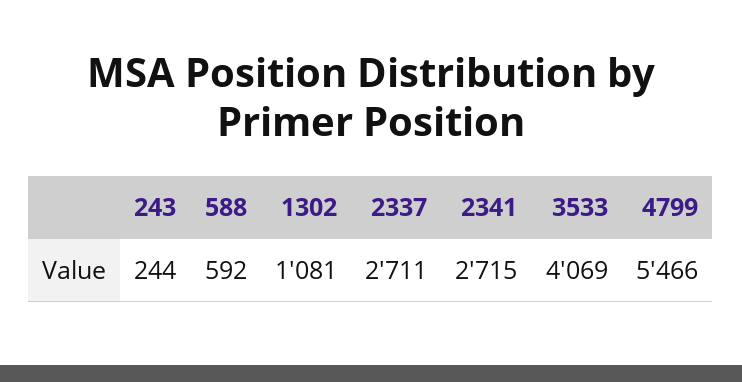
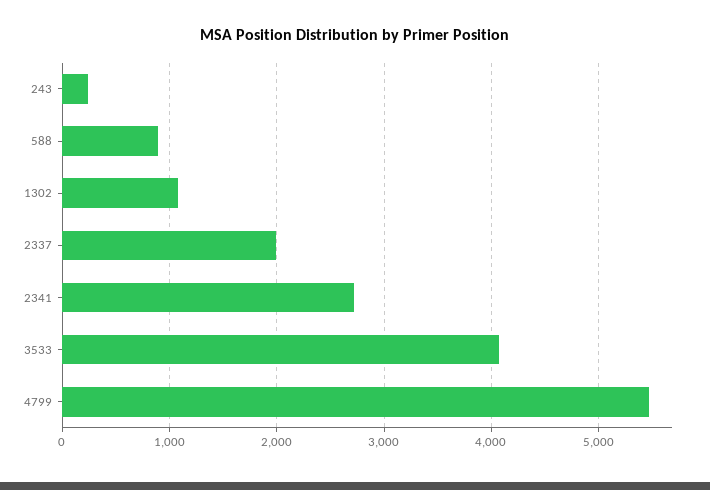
  {
    "243": 244,
-   "588": 592,
+   "588": 900,
    "1302": 1081,
-   "2337": 2711,
+   "2337": 2000,
    "2341": 2715,
    "3533": 4069,
    "4799": 5466
  }

